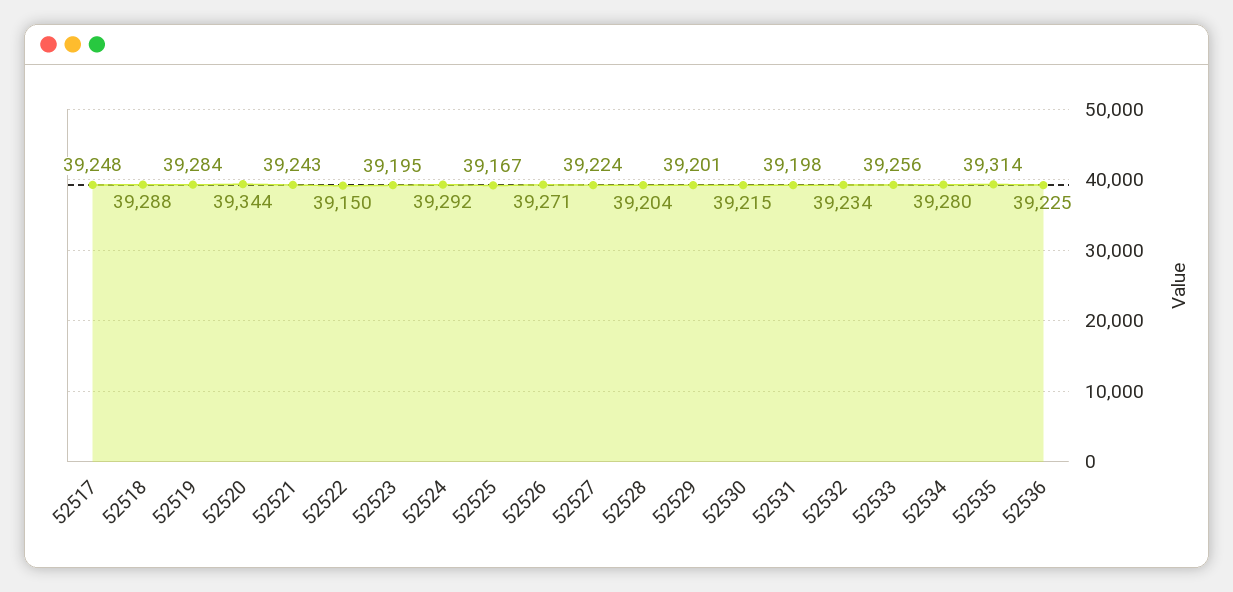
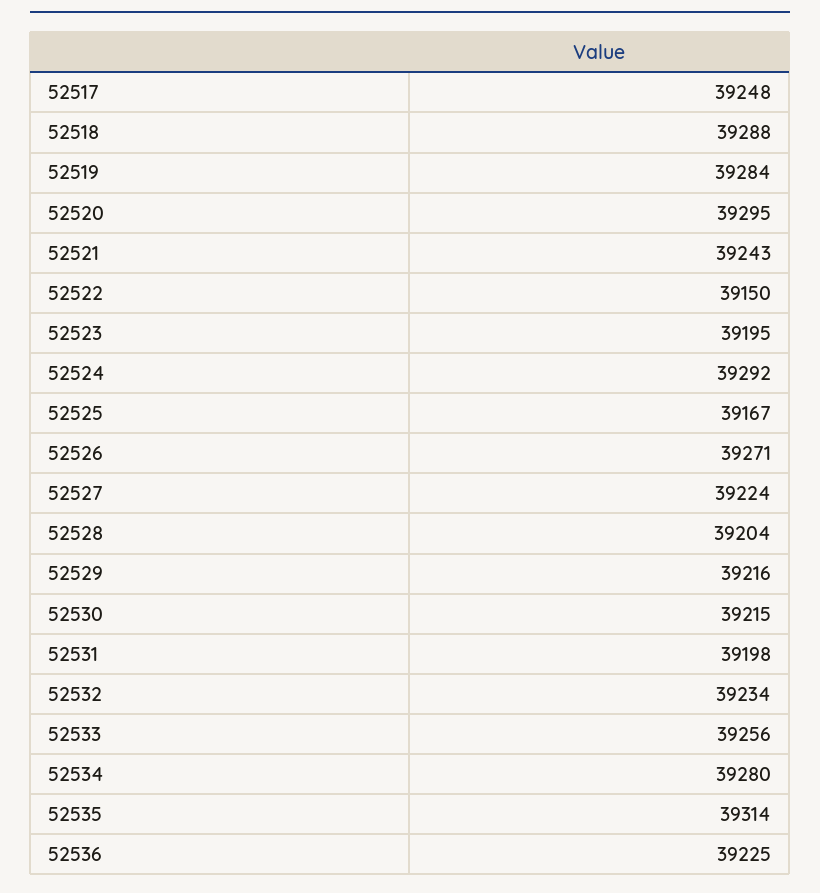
  {
    "52517": 39248,
    "52518": 39288,
    "52519": 39284,
-   "52520": 39344,
+   "52520": 39295,
    "52521": 39243,
    "52522": 39150,
    "52523": 39195,
    "52524": 39292,
    "52525": 39167,
    "52526": 39271,
    "52527": 39224,
    "52528": 39204,
-   "52529": 39201,
+   "52529": 39216,
    "52530": 39215,
    "52531": 39198,
    "52532": 39234,
    "52533": 39256,
    "52534": 39280,
    "52535": 39314,
    "52536": 39225
  }

